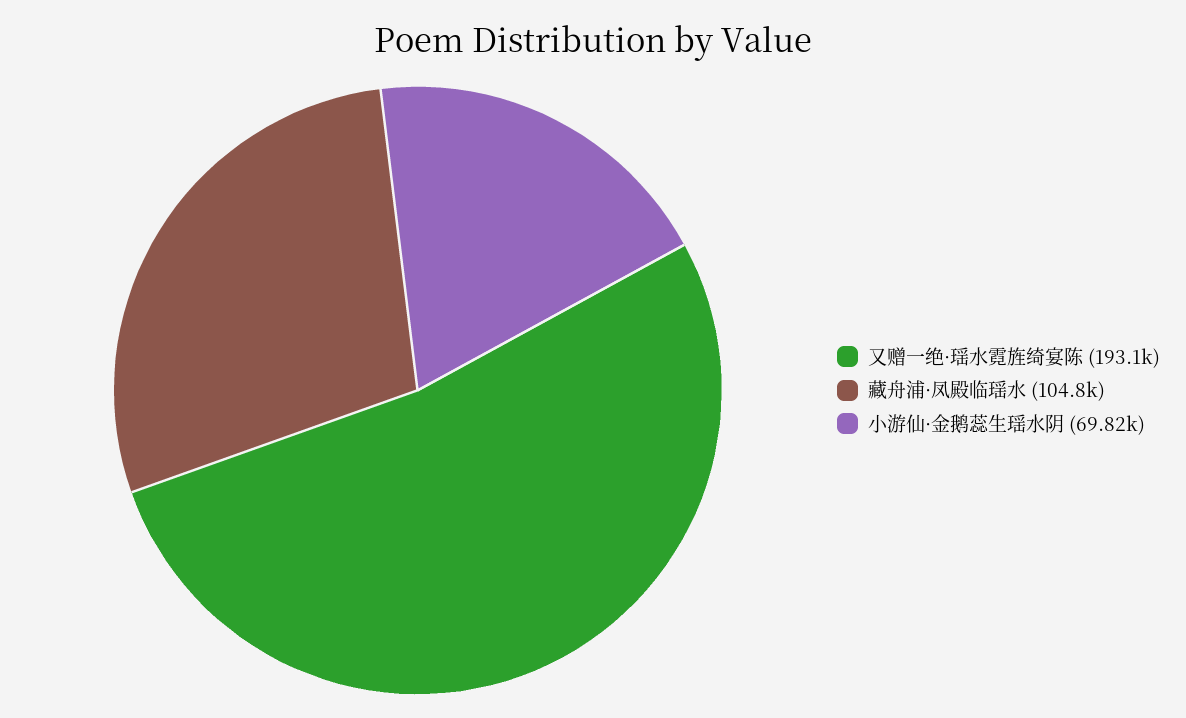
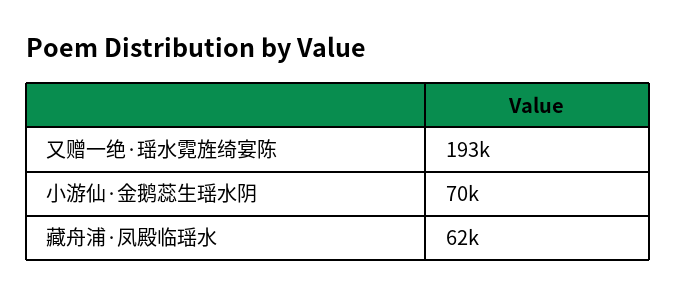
  {
    "又赠一绝·瑶水霓旌绮宴陈": 193100,
-   "藏舟浦·凤殿临瑶水": 104800,
+   "藏舟浦·凤殿临瑶水": 62000,
    "小游仙·金鹅蕊生瑶水阴": 69820
  }

